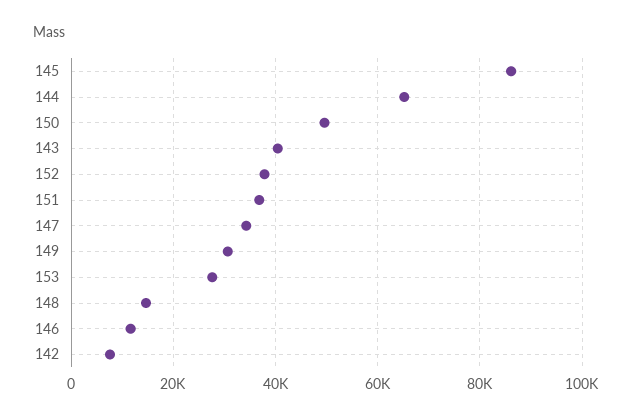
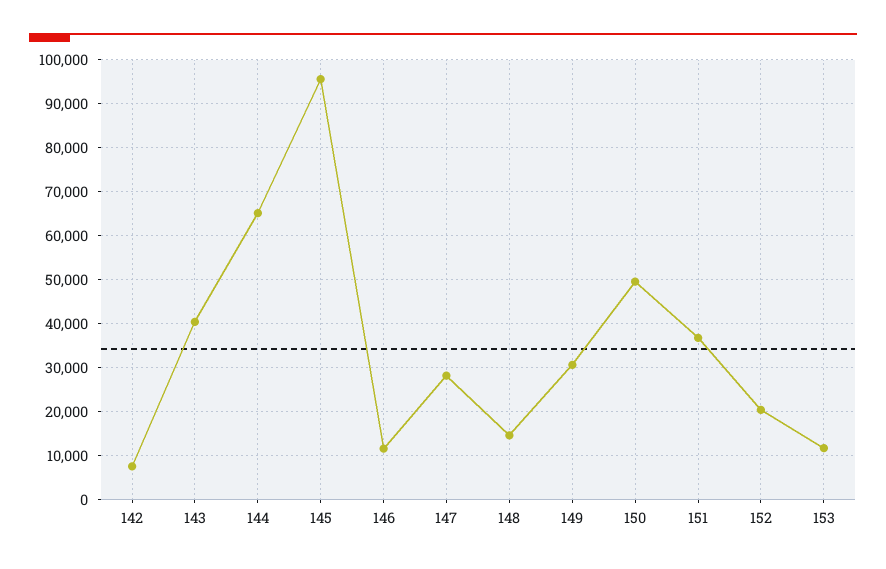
  {
-   "145": 86000,
+   "145": 96000,
    "144": 66000,
    "150": 50000,
    "143": 40000,
-   "152": 38000,
+   "152": 20000,
    "151": 36000,
-   "147": 34000,
+   "147": 28000,
    "149": 30000,
-   "153": 28000,
+   "153": 12000,
    "148": 14000,
    "146": 12000,
    "142": 8000
  }

